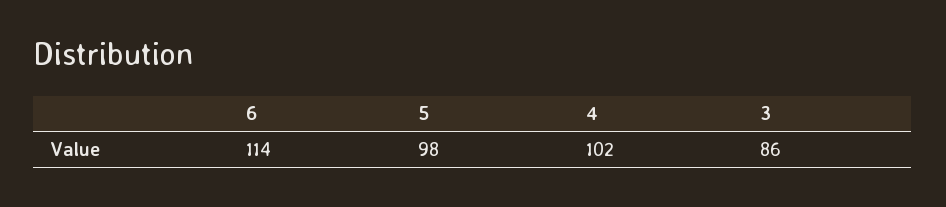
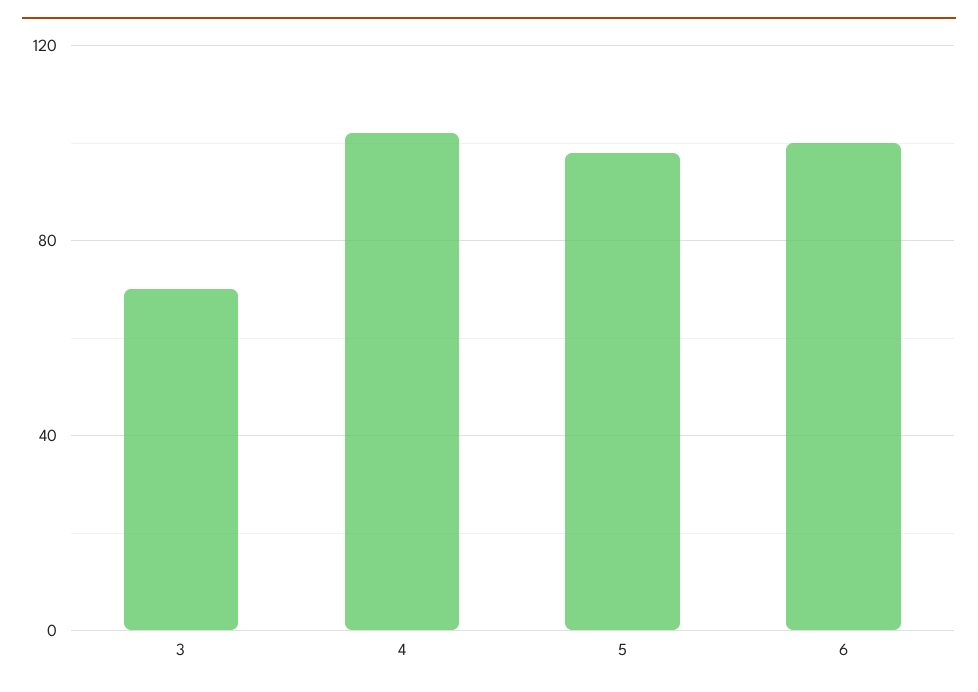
  {
-   "6": 114,
+   "6": 100,
    "5": 98,
    "4": 102,
-   "3": 86
+   "3": 70
  }

